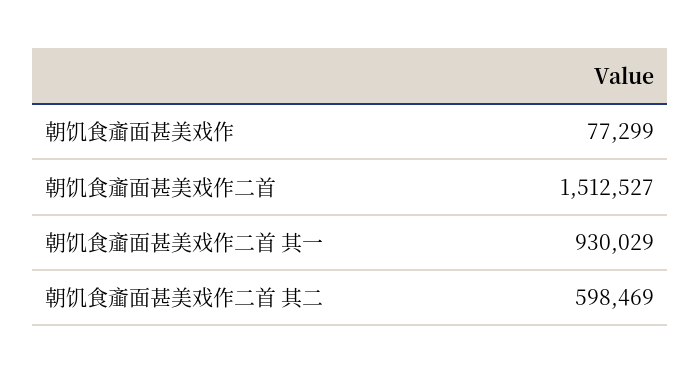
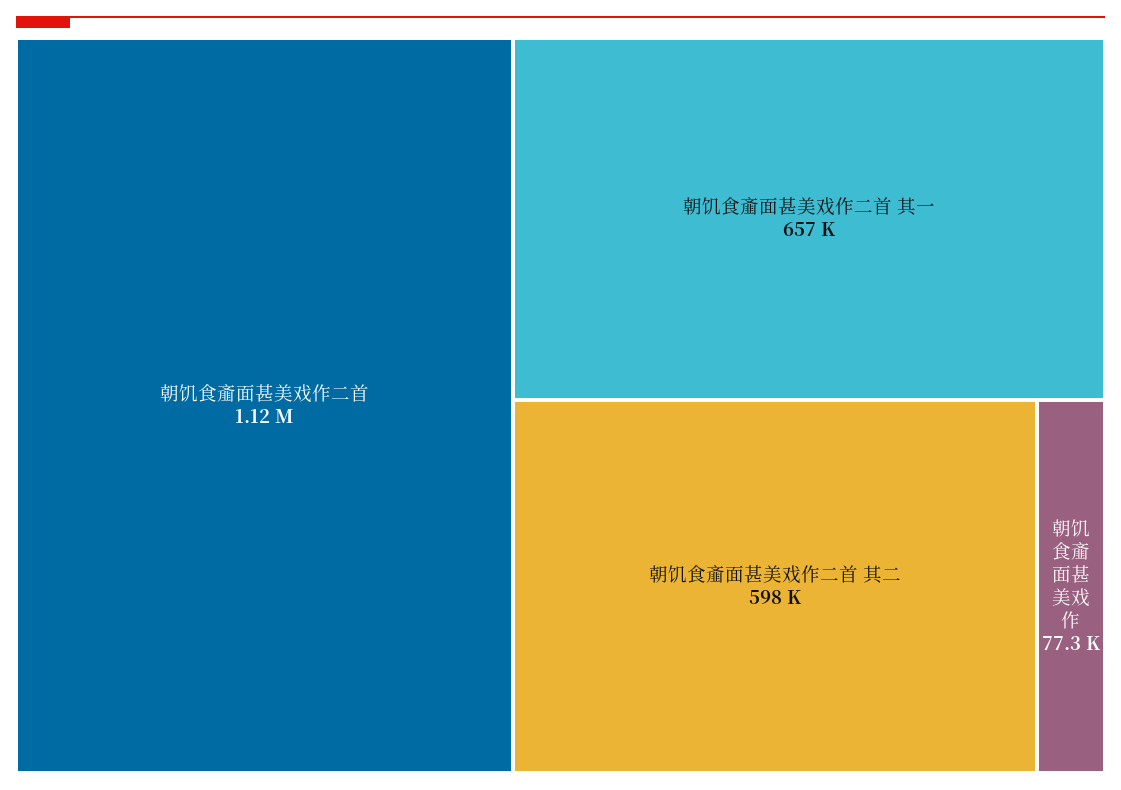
  {
    "朝饥食齑面甚美戏作": 77299,
-   "朝饥食齑面甚美戏作二首": 1512527,
+   "朝饥食齑面甚美戏作二首": 1120000,
-   "朝饥食齑面甚美戏作二首 其一": 930029,
+   "朝饥食齑面甚美戏作二首 其一": 657000,
    "朝饥食齑面甚美戏作二首 其二": 598469
  }

